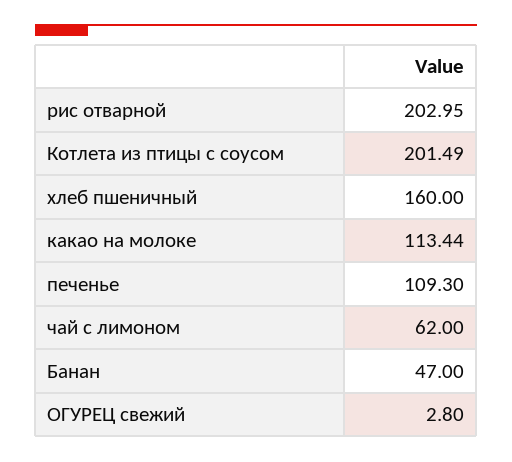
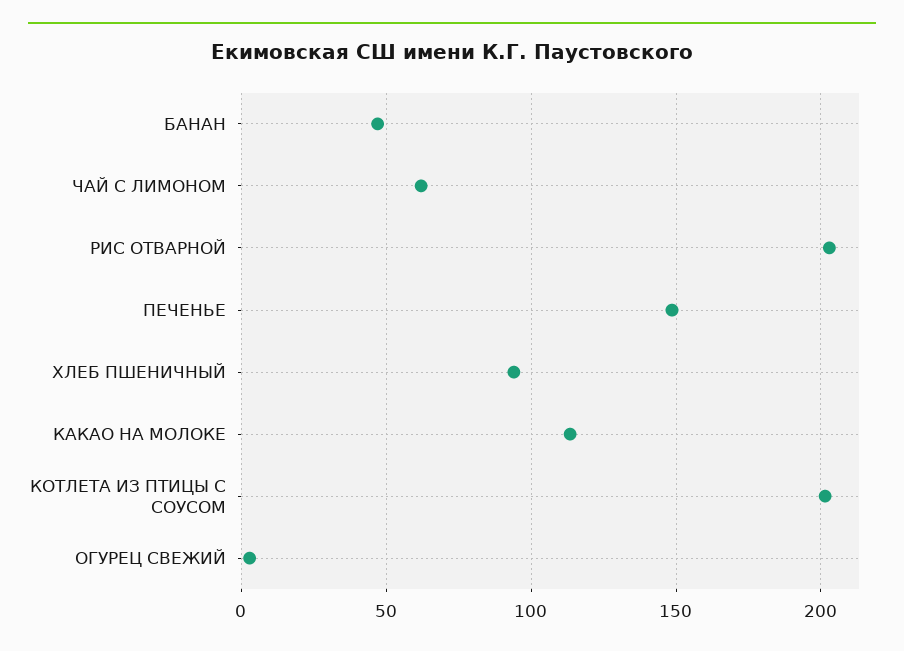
  {
    "рис отварной": 202.95,
    "Котлета из птицы с соусом": 201.49,
-   "хлеб пшеничный": 160,
+   "хлеб пшеничный": 95,
    "какао на молоке": 113.44,
-   "печенье": 109.3,
+   "печенье": 150,
    "чай с лимоном": 62,
    "Банан": 47,
    "ОГУРЕЦ свежий": 2.8
  }

